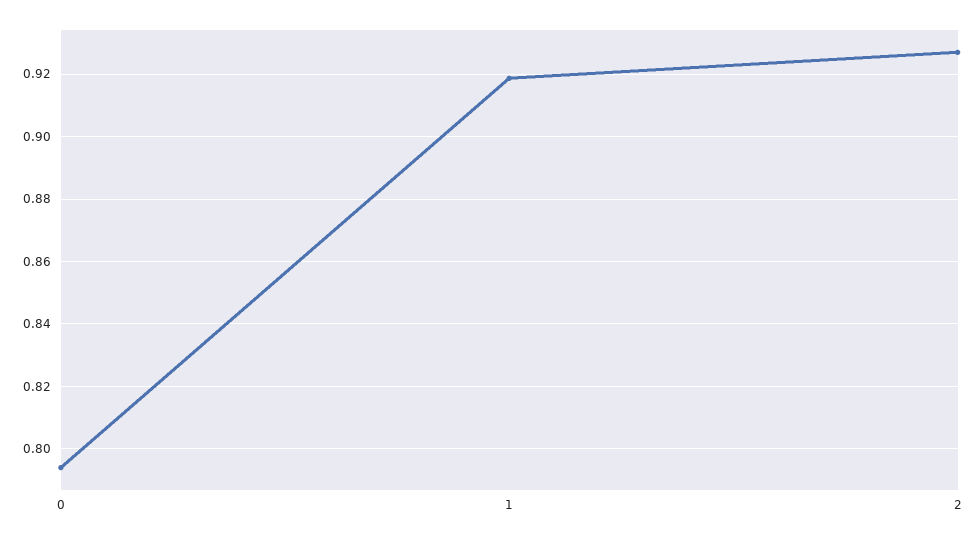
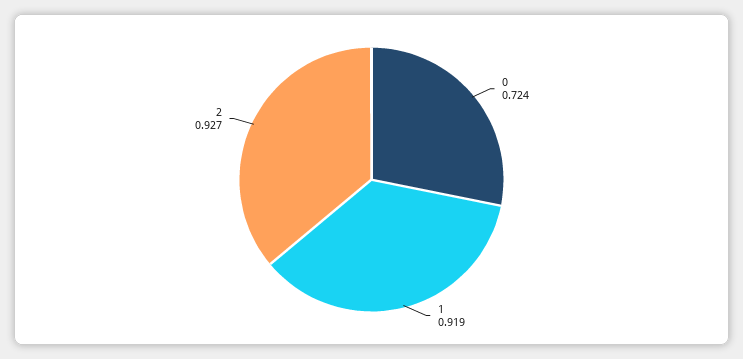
  {
-   "0": 0.794,
+   "0": 0.724,
    "1": 0.919,
    "2": 0.927
  }

